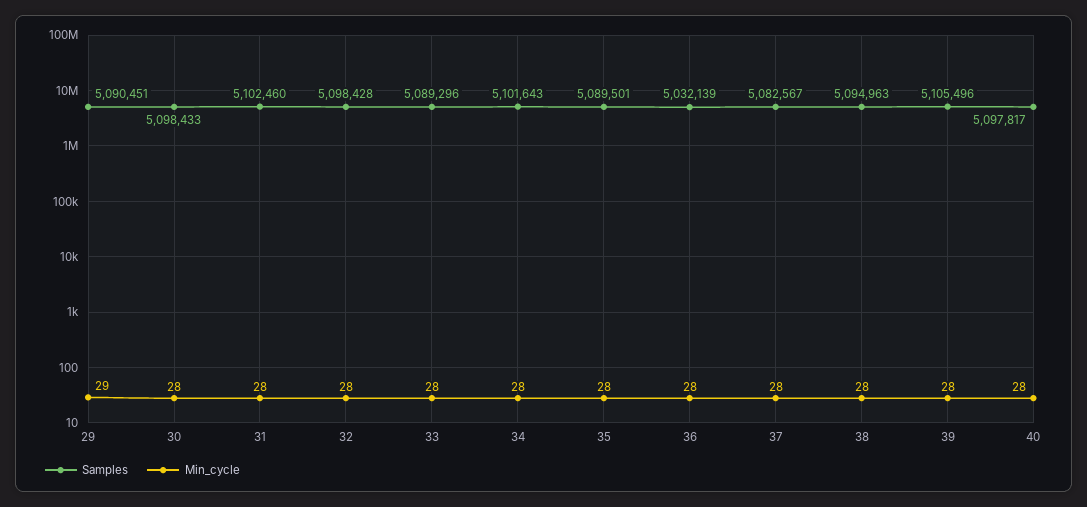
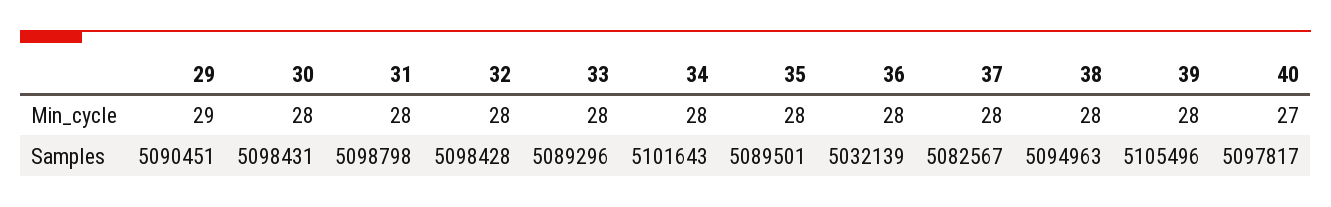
  {
    "Samples": {
      "29": 5090451,
-     "30": 5098433,
+     "30": 5098431,
-     "31": 5102460,
+     "31": 5098798,
      "32": 5098428,
      "33": 5089296,
      "34": 5101643,
      "35": 5089501,
      "36": 5032139,
      "37": 5082567,
      "38": 5094963,
      "39": 5105496,
      "40": 5097817
    },
    "Min_cycle": {
      "29": 29,
      "30": 28,
      "31": 28,
      "32": 28,
      "33": 28,
      "34": 28,
      "35": 28,
      "36": 28,
      "37": 28,
      "38": 28,
      "39": 28,
-     "40": 28
+     "40": 27
    }
  }

